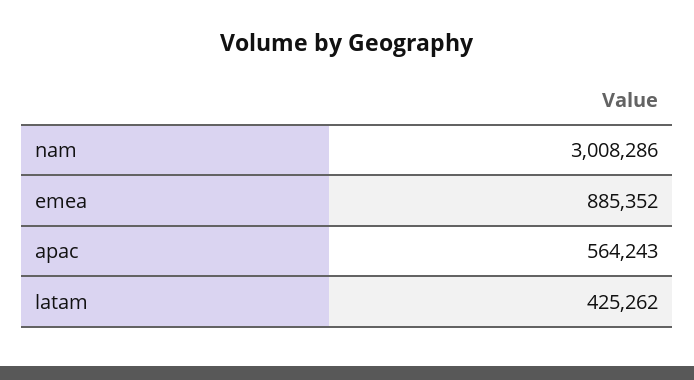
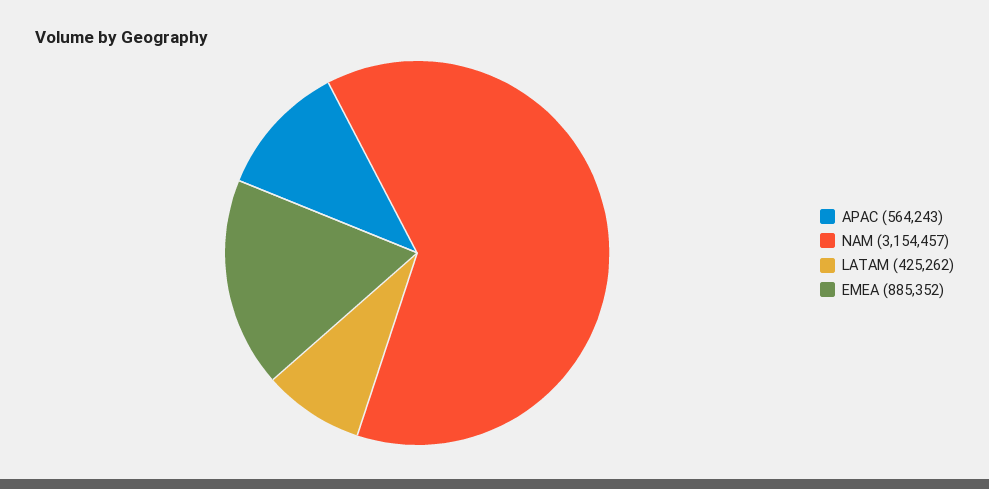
  {
-   "nam": 3008286,
+   "nam": 3154457,
    "emea": 885352,
    "apac": 564243,
    "latam": 425262
  }

